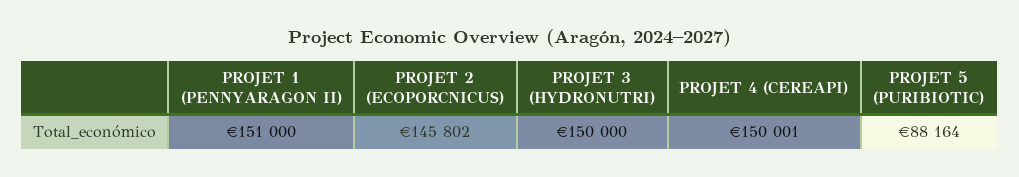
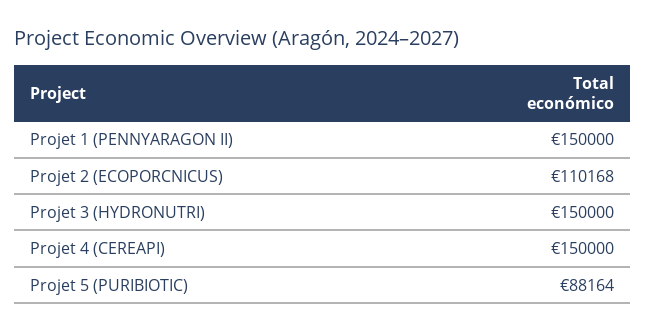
  {
-   "PROJET 1 (PENNYARAGON II)": 151000,
+   "PROJET 1 (PENNYARAGON II)": 150000,
-   "PROJET 2 (ECOPORCNICUS)": 145802,
+   "PROJET 2 (ECOPORCNICUS)": 110168,
    "PROJET 3 (HYDRONUTRI)": 150000,
-   "PROJET 4 (CEREAPI)": 150001,
+   "PROJET 4 (CEREAPI)": 150000,
    "PROJET 5 (PURIBIOTIC)": 88164
  }

